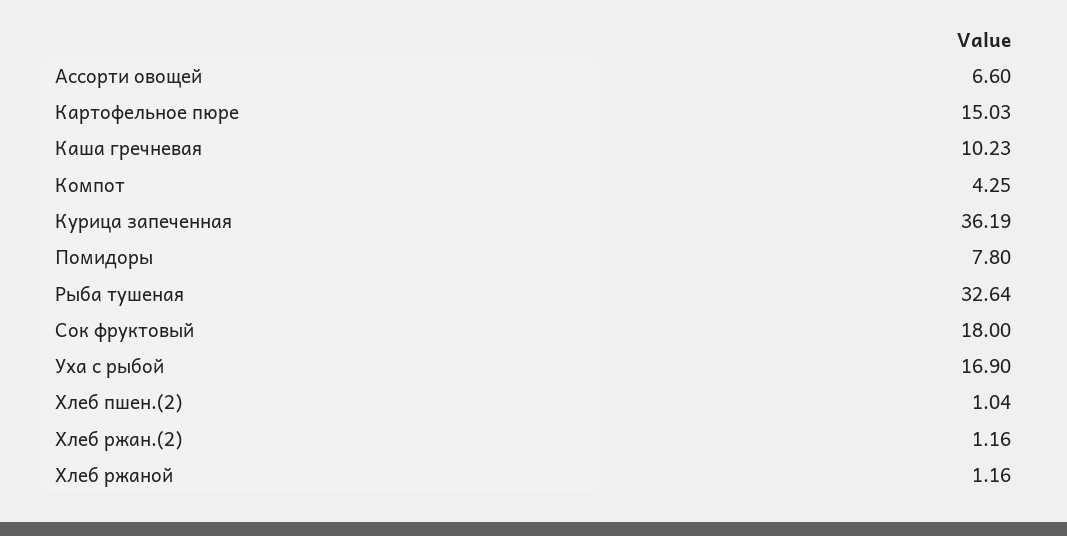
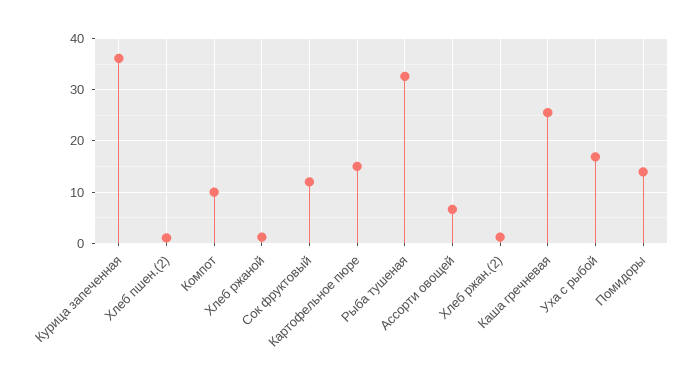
  {
    "Ассорти овощей": 6.6,
    "Картофельное пюре": 15.03,
-   "Каша гречневая": 10.23,
+   "Каша гречневая": 26,
-   "Компот": 4.25,
+   "Компот": 10,
    "Курица запеченная": 36.19,
-   "Помидоры": 7.8,
+   "Помидоры": 14,
    "Рыба тушеная": 32.64,
-   "Сок фруктовый": 18,
+   "Сок фруктовый": 12,
    "Уха с рыбой": 16.9,
    "Хлеб пшен.(2)": 1.04,
    "Хлеб ржан.(2)": 1.16,
    "Хлеб ржаной": 1.16
  }

